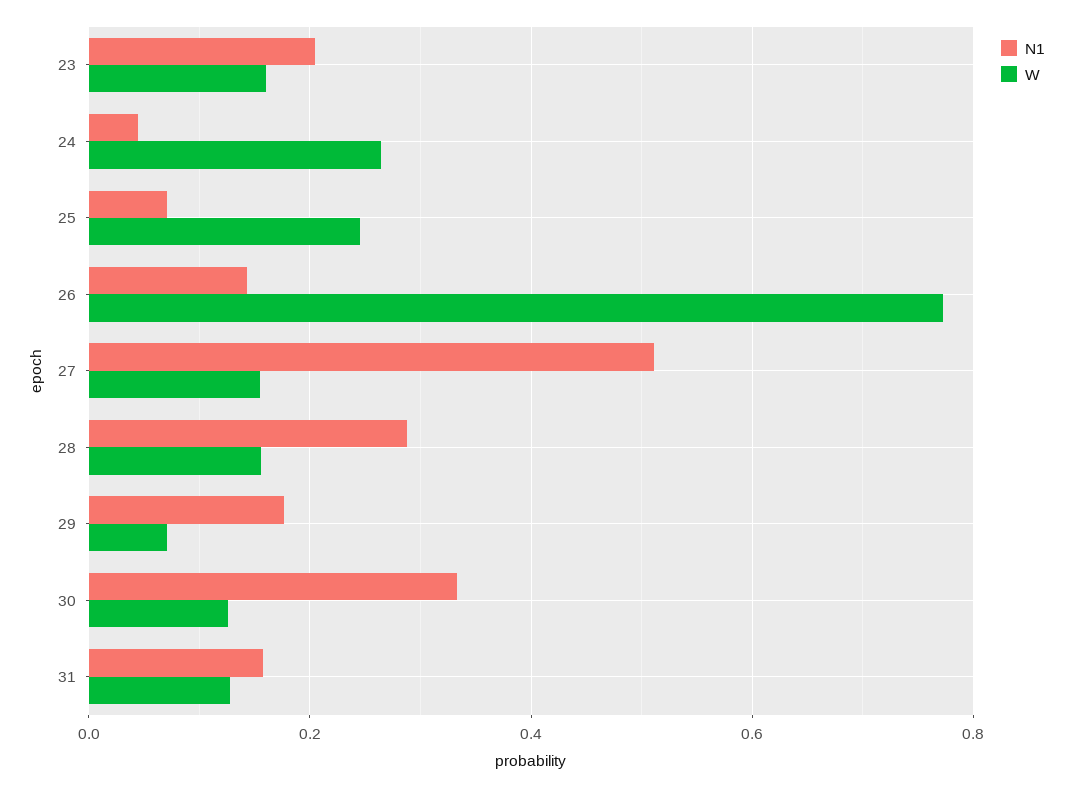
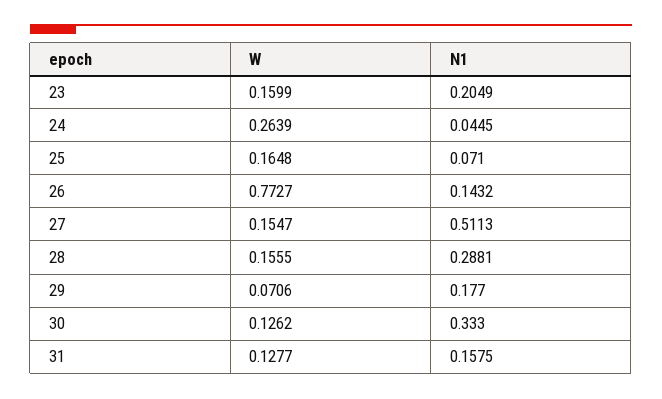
  {
    "N1": {
      "23": 0.2049,
      "24": 0.0445,
      "25": 0.071,
      "26": 0.1432,
      "27": 0.5113,
      "28": 0.2881,
      "29": 0.177,
      "30": 0.333,
      "31": 0.1575
    },
    "W": {
      "23": 0.1599,
      "24": 0.2639,
-     "25": 0.24,
+     "25": 0.1648,
      "26": 0.7727,
      "27": 0.1547,
      "28": 0.1555,
      "29": 0.0706,
      "30": 0.1262,
      "31": 0.1277
    }
  }

